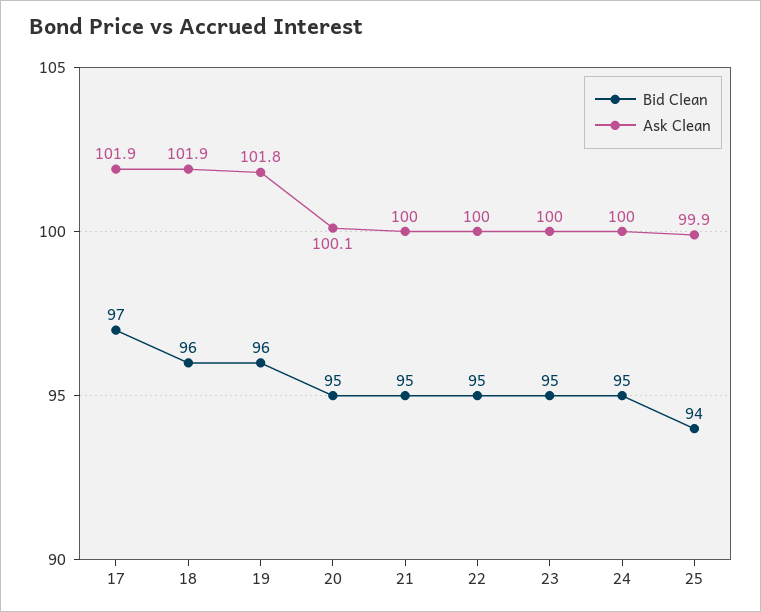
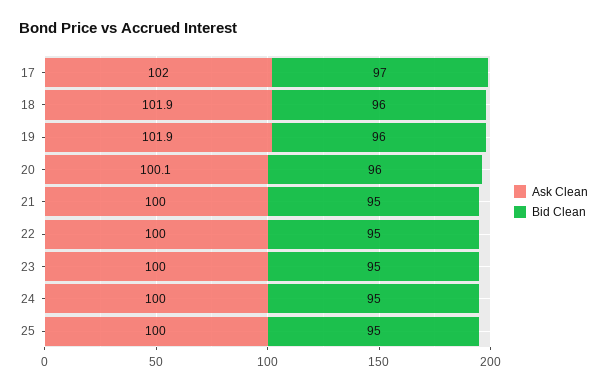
  {
    "Bid Clean": {
      "17": 97,
      "18": 96,
      "19": 96,
-     "20": 95,
+     "20": 96,
      "21": 95,
      "22": 95,
      "23": 95,
      "24": 95,
-     "25": 94
+     "25": 95
    },
    "Ask Clean": {
-     "17": 101.9,
+     "17": 102,
      "18": 101.9,
-     "19": 101.8,
+     "19": 101.9,
      "20": 100.1,
      "21": 100,
      "22": 100,
      "23": 100,
      "24": 100,
-     "25": 99.9
+     "25": 100
    }
  }

